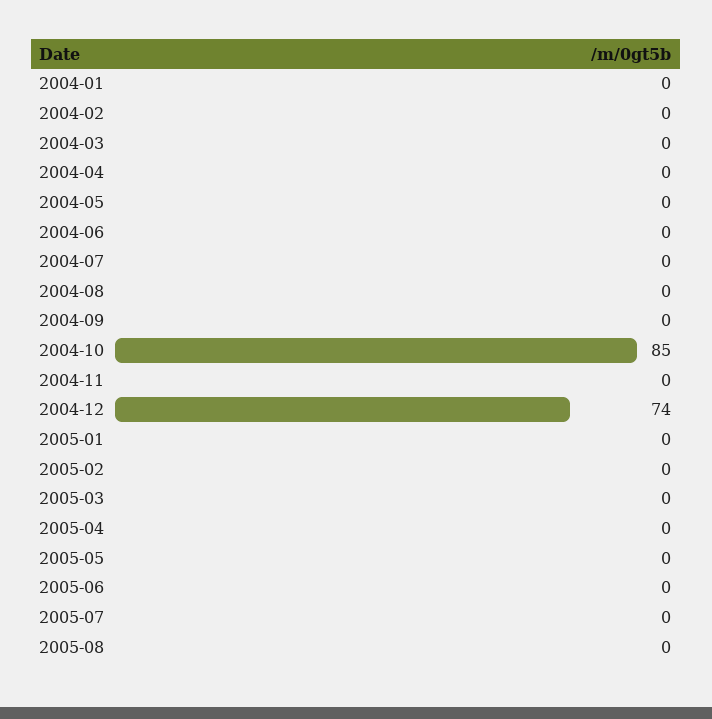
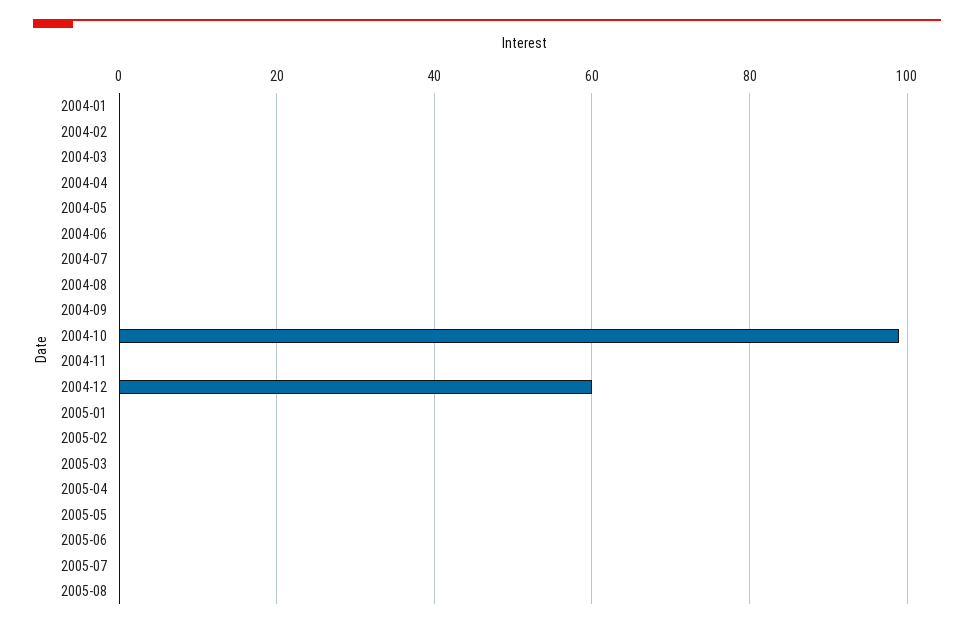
  {
    "2004-01": 0,
    "2004-02": 0,
    "2004-03": 0,
    "2004-04": 0,
    "2004-05": 0,
    "2004-06": 0,
    "2004-07": 0,
    "2004-08": 0,
    "2004-09": 0,
-   "2004-10": 85,
+   "2004-10": 100,
    "2004-11": 0,
-   "2004-12": 74,
+   "2004-12": 60,
    "2005-01": 0,
    "2005-02": 0,
    "2005-03": 0,
    "2005-04": 0,
    "2005-05": 0,
    "2005-06": 0,
    "2005-07": 0,
    "2005-08": 0
  }

